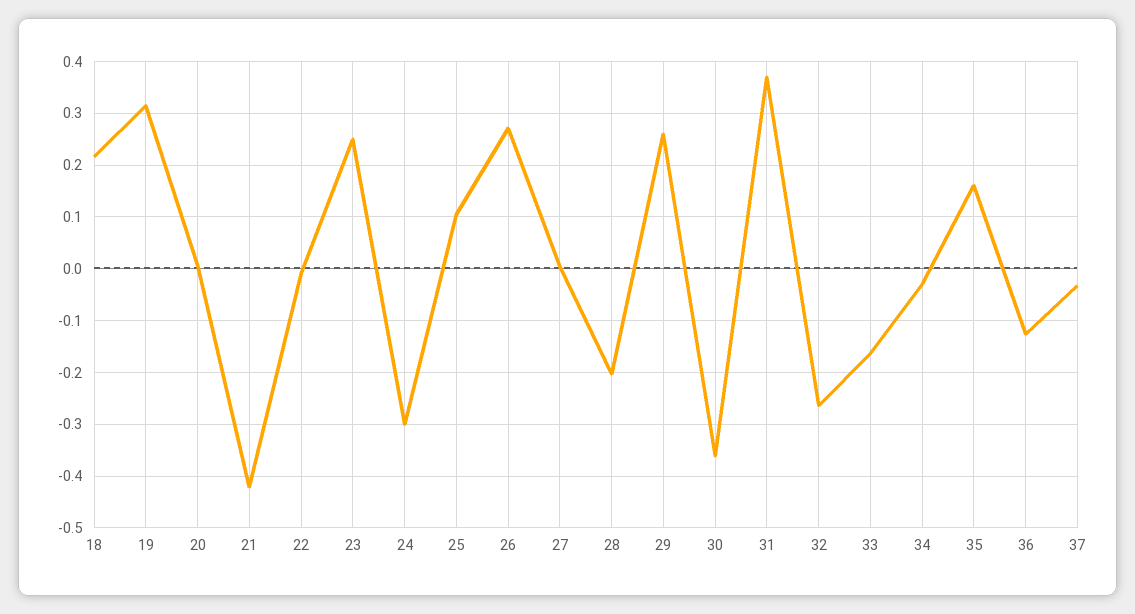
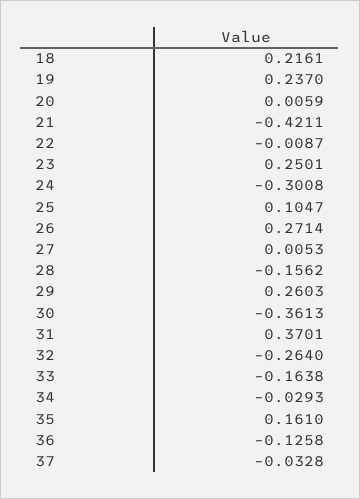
  {
    "18": 0.2161,
-   "19": 0.32,
+   "19": 0.237,
    "20": 0.0059,
    "21": -0.4211,
    "22": -0.0087,
    "23": 0.2501,
    "24": -0.3008,
    "25": 0.1047,
    "26": 0.2714,
    "27": 0.0053,
-   "28": -0.2,
+   "28": -0.1562,
    "29": 0.2603,
    "30": -0.3613,
    "31": 0.3701,
    "32": -0.264,
    "33": -0.1638,
    "34": -0.0293,
    "35": 0.161,
    "36": -0.1258,
    "37": -0.0328
  }

